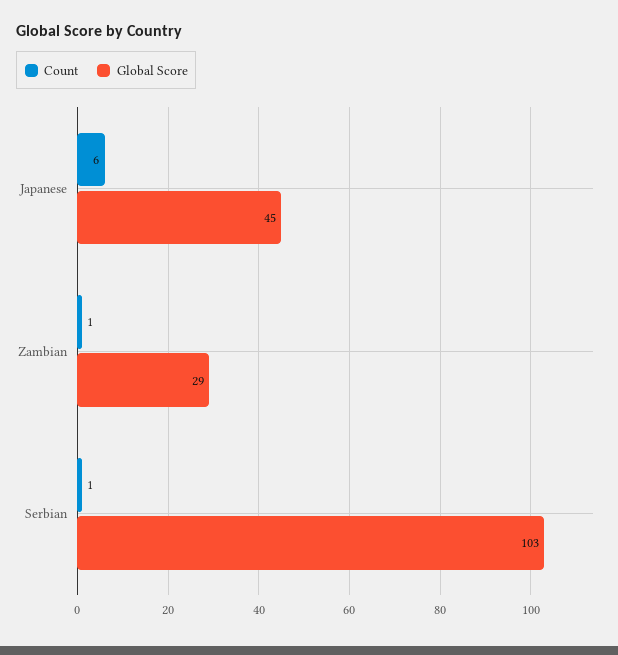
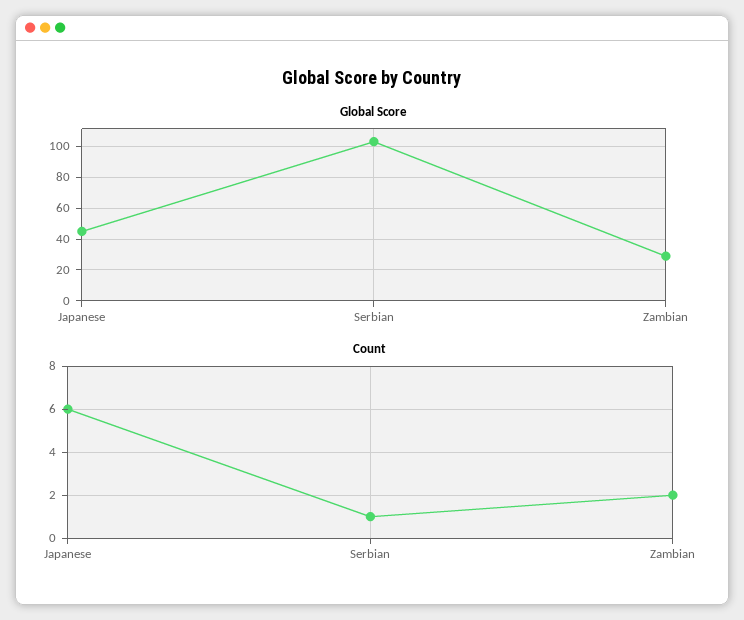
  {
    "Count": {
      "Japanese": 6,
-     "Zambian": 1,
+     "Zambian": 2,
      "Serbian": 1
    },
    "Global Score": {
      "Japanese": 45,
      "Zambian": 29,
      "Serbian": 103
    }
  }

